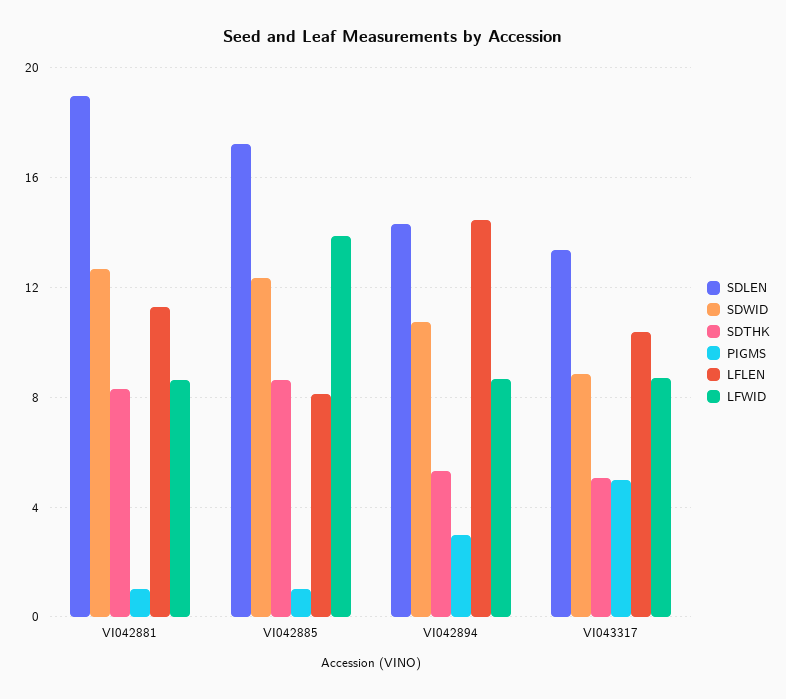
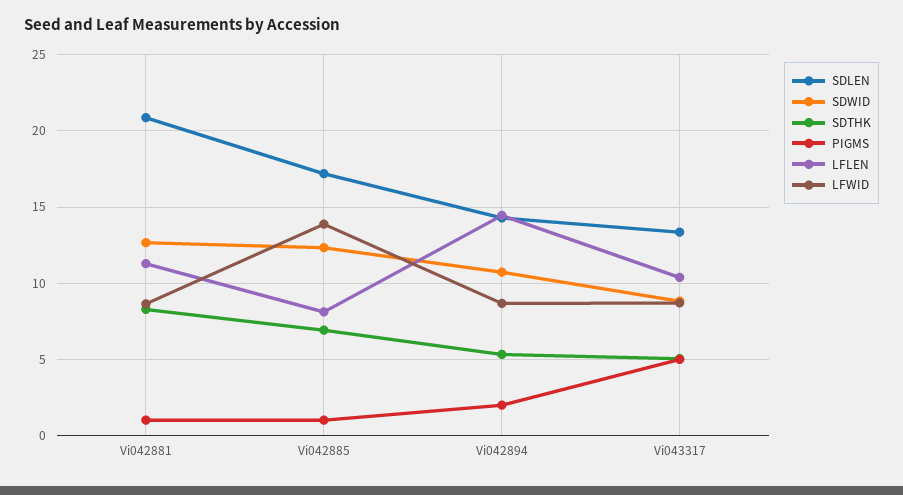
  {
    "SDLEN": {
-     "VI042881": 19,
+     "VI042881": 21,
      "VI042885": 17,
      "VI042894": 14.5,
      "VI043317": 13.5
    },
    "SDWID": {
      "VI042881": 12.5,
      "VI042885": 12.5,
      "VI042894": 10.5,
      "VI043317": 9
    },
    "SDTHK": {
      "VI042881": 8.5,
-     "VI042885": 8.5,
+     "VI042885": 7,
      "VI042894": 5.5,
      "VI043317": 5
    },
    "PIGMS": {
      "VI042881": 1,
      "VI042885": 1,
-     "VI042894": 3,
+     "VI042894": 2,
      "VI043317": 5
    },
    "LFLEN": {
      "VI042881": 11.5,
      "VI042885": 8,
      "VI042894": 14.5,
      "VI043317": 10.5
    },
    "LFWID": {
      "VI042881": 8.5,
      "VI042885": 14,
      "VI042894": 8.5,
      "VI043317": 8.5
    }
  }

